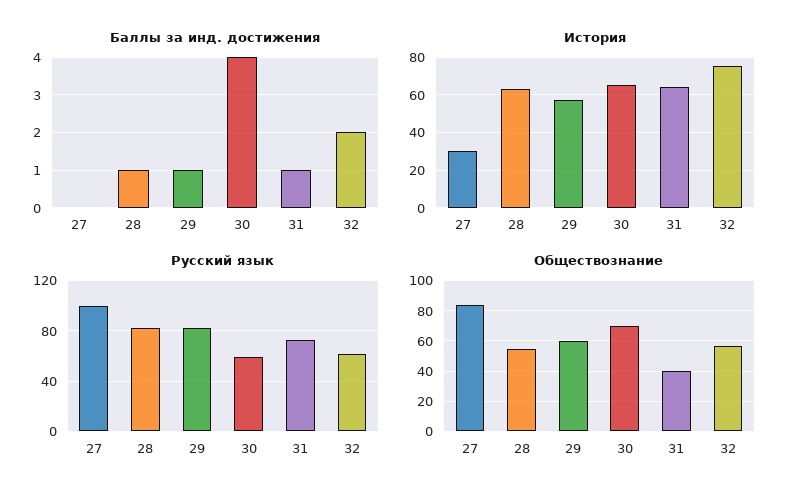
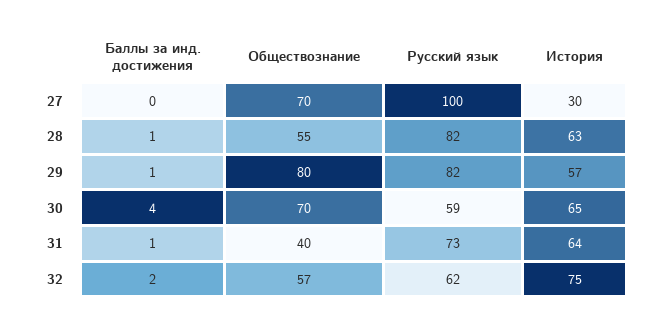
  {
    "Баллы за инд. достижения": {
      "27": 0,
      "28": 1,
      "29": 1,
      "30": 4,
      "31": 1,
      "32": 2
    },
    "История": {
      "27": 30,
      "28": 63,
      "29": 57,
      "30": 65,
      "31": 64,
      "32": 75
    },
    "Русский язык": {
      "27": 100,
      "28": 82,
      "29": 82,
      "30": 59,
      "31": 73,
      "32": 62
    },
    "Обществознание": {
-     "27": 85,
+     "27": 70,
      "28": 55,
-     "29": 60,
+     "29": 80,
      "30": 70,
      "31": 40,
      "32": 57
    }
  }

